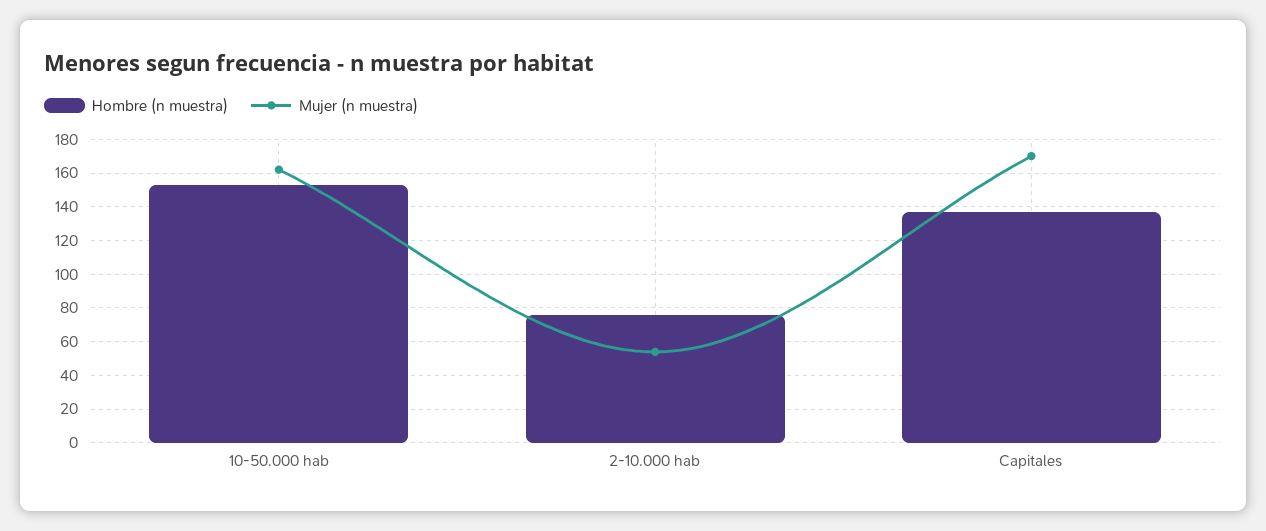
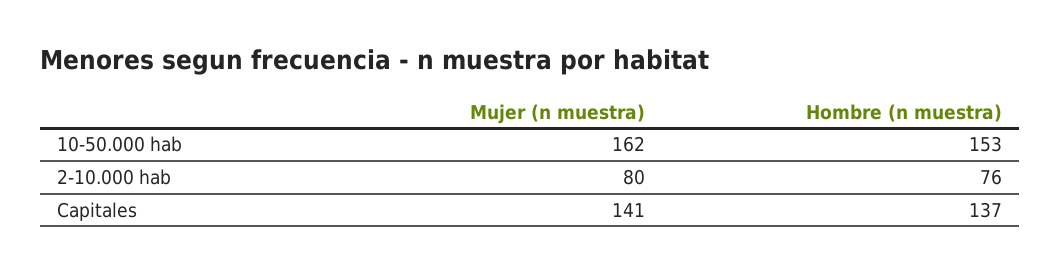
  {
    "Hombre (n muestra)": {
      "10-50.000 hab": 153,
      "2-10.000 hab": 76,
      "Capitales": 137
    },
    "Mujer (n muestra)": {
      "10-50.000 hab": 162,
-     "2-10.000 hab": 55,
+     "2-10.000 hab": 80,
-     "Capitales": 170
+     "Capitales": 141
    }
  }

